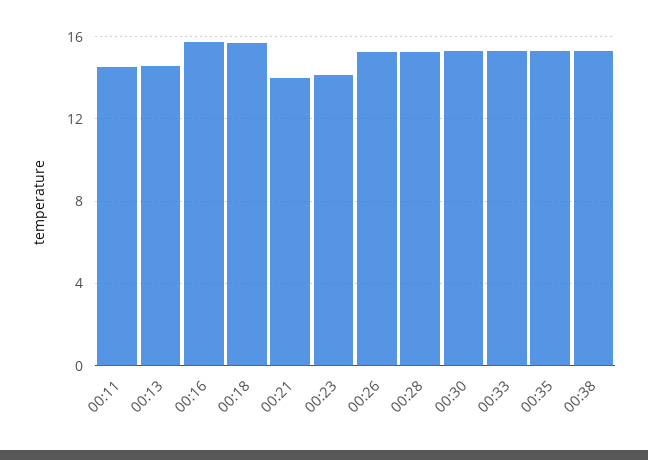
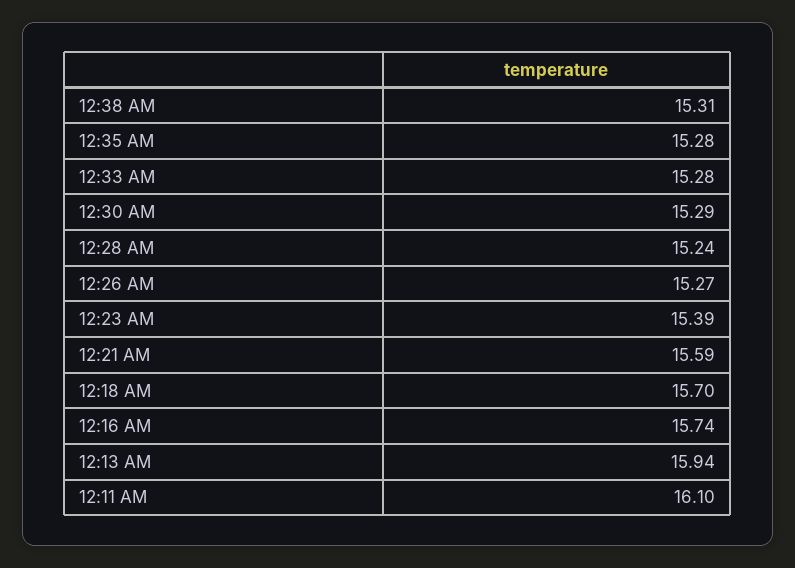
  {
-   "00:11": 14.5,
+   "00:11": 16.1,
-   "00:13": 14.5,
+   "00:13": 15.94,
    "00:16": 15.74,
    "00:18": 15.7,
-   "00:21": 14,
+   "00:21": 15.59,
-   "00:23": 14,
+   "00:23": 15.39,
    "00:26": 15.27,
    "00:28": 15.24,
    "00:30": 15.29,
    "00:33": 15.28,
    "00:35": 15.28,
    "00:38": 15.31
  }

